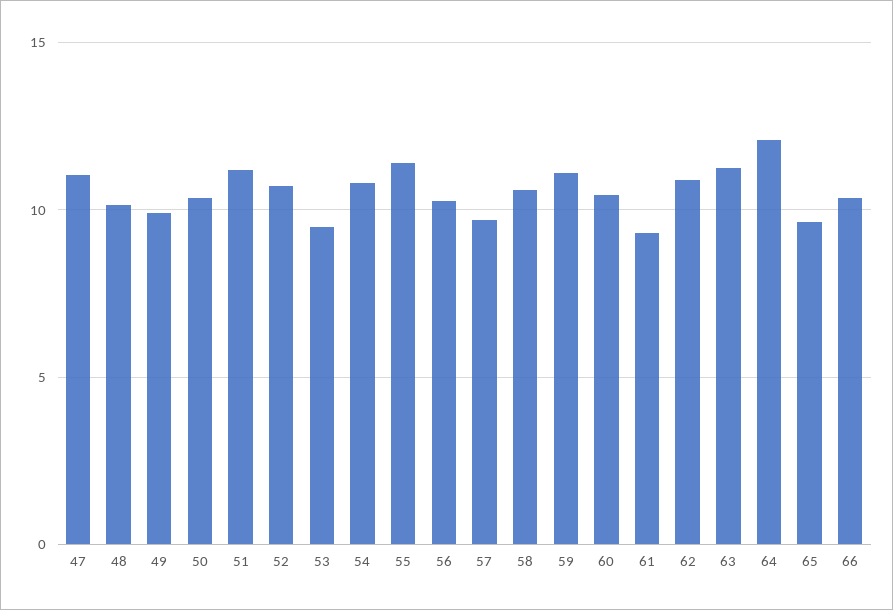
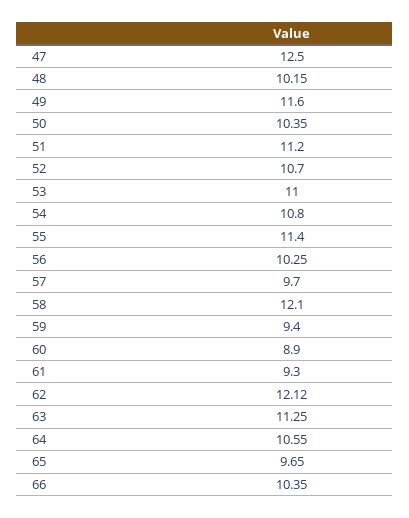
  {
-   "47": 11,
+   "47": 12.5,
    "48": 10.15,
-   "49": 10,
+   "49": 11.6,
    "50": 10.35,
    "51": 11.2,
    "52": 10.7,
-   "53": 9.5,
+   "53": 11,
    "54": 10.8,
    "55": 11.4,
    "56": 10.25,
    "57": 9.7,
-   "58": 10.5,
+   "58": 12.1,
-   "59": 11,
+   "59": 9.4,
-   "60": 10.5,
+   "60": 8.9,
    "61": 9.3,
-   "62": 11,
+   "62": 12.12,
    "63": 11.25,
-   "64": 12,
+   "64": 10.55,
    "65": 9.65,
    "66": 10.35
  }

